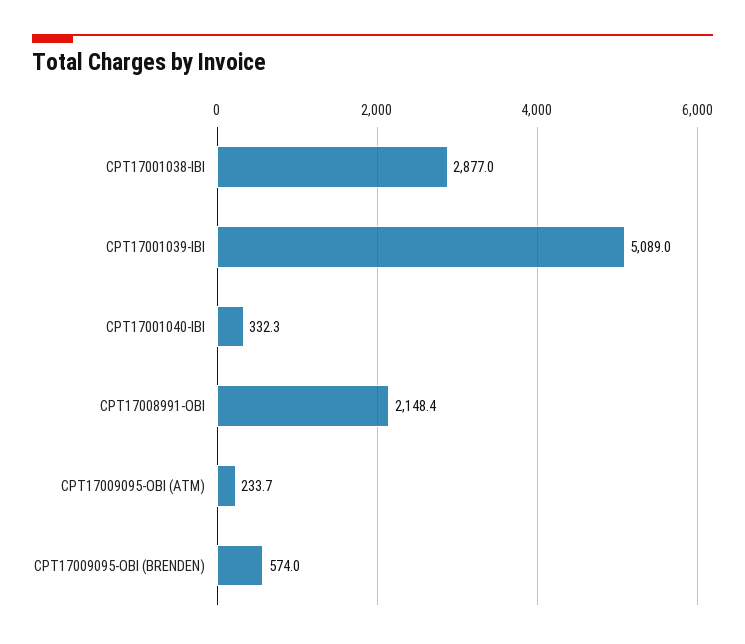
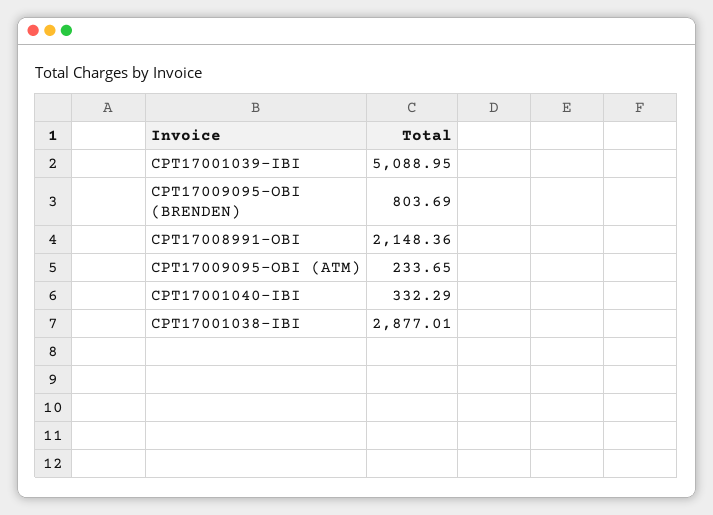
  {
    "CPT17001038-IBI": 2877.01,
    "CPT17001039-IBI": 5088.95,
    "CPT17001040-IBI": 332.29,
    "CPT17008991-OBI": 2148.36,
    "CPT17009095-OBI (ATM)": 233.65,
-   "CPT17009095-OBI (BRENDEN)": 574
+   "CPT17009095-OBI (BRENDEN)": 803.69
  }

